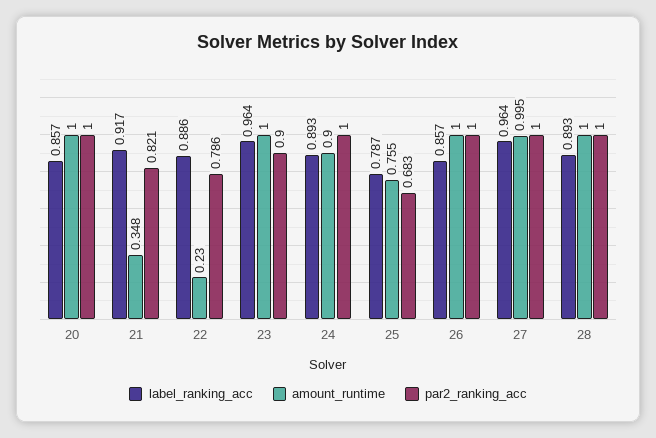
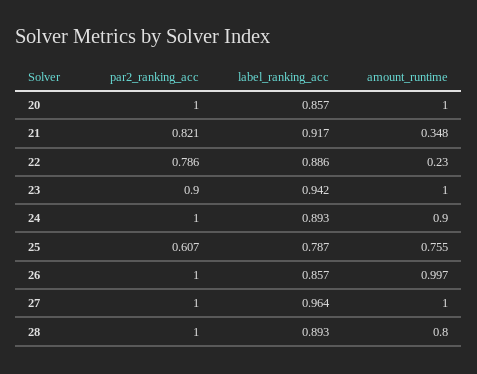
  {
    "label_ranking_acc": {
      "20": 0.857,
      "21": 0.917,
      "22": 0.886,
-     "23": 0.964,
+     "23": 0.942,
      "24": 0.893,
      "25": 0.787,
      "26": 0.857,
      "27": 0.964,
      "28": 0.893
    },
    "amount_runtime": {
      "20": 1,
      "21": 0.348,
      "22": 0.23,
      "23": 1,
      "24": 0.9,
      "25": 0.755,
-     "26": 1,
+     "26": 0.997,
-     "27": 0.995,
+     "27": 1,
-     "28": 1
+     "28": 0.8
    },
    "par2_ranking_acc": {
      "20": 1,
      "21": 0.821,
      "22": 0.786,
      "23": 0.9,
      "24": 1,
-     "25": 0.683,
+     "25": 0.607,
      "26": 1,
      "27": 1,
      "28": 1
    }
  }

